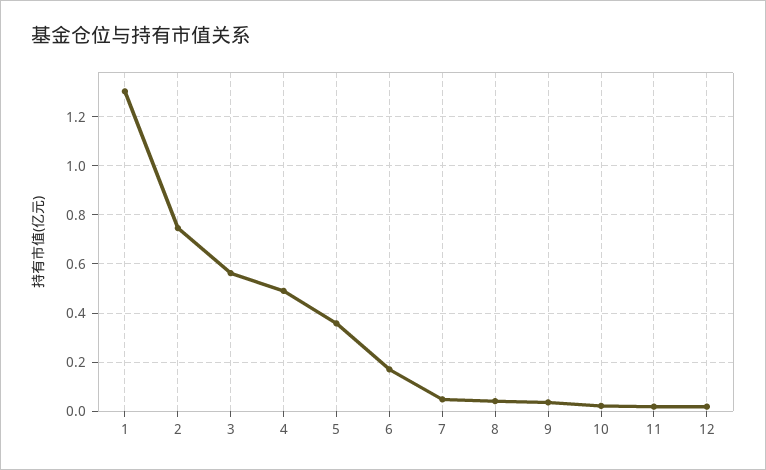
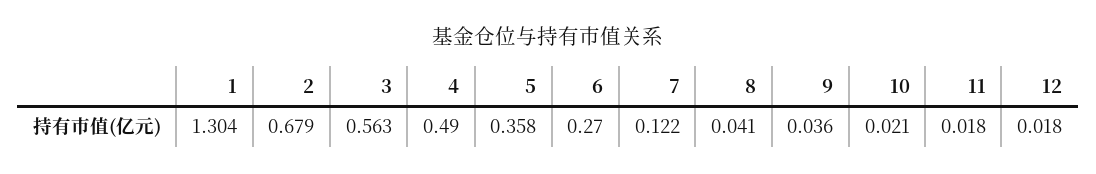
  {
    "1": 1.304,
-   "2": 0.75,
+   "2": 0.679,
    "3": 0.563,
    "4": 0.49,
    "5": 0.358,
-   "6": 0.175,
+   "6": 0.27,
-   "7": 0.05,
+   "7": 0.122,
    "8": 0.041,
    "9": 0.036,
    "10": 0.021,
    "11": 0.018,
    "12": 0.018
  }

